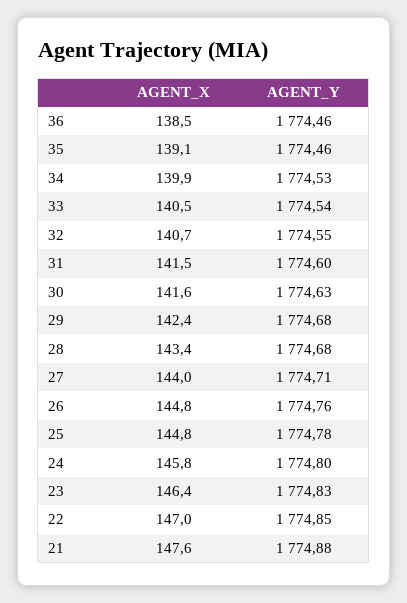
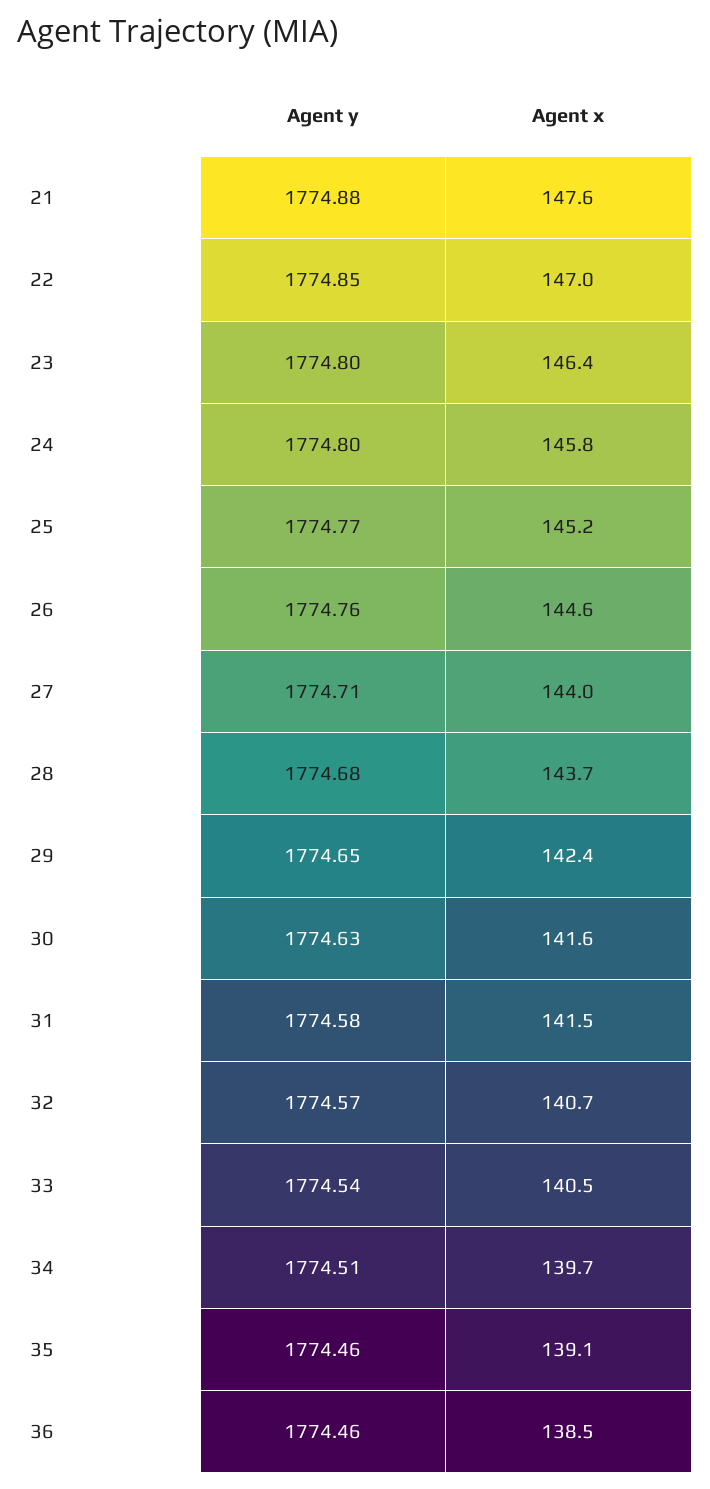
  {
    "AGENT_X": {
      "36": 138.5,
      "35": 139.1,
-     "34": 139.9,
+     "34": 139.7,
      "33": 140.5,
      "32": 140.7,
      "31": 141.5,
      "30": 141.6,
      "29": 142.4,
-     "28": 143.4,
+     "28": 143.7,
      "27": 144,
-     "26": 144.8,
+     "26": 144.6,
-     "25": 144.8,
+     "25": 145.2,
      "24": 145.8,
      "23": 146.4,
      "22": 147,
      "21": 147.6
    },
    "AGENT_Y": {
      "36": 1774.46,
      "35": 1774.46,
-     "34": 1774.53,
+     "34": 1774.51,
      "33": 1774.54,
-     "32": 1774.55,
+     "32": 1774.57,
-     "31": 1774.6,
+     "31": 1774.58,
      "30": 1774.63,
-     "29": 1774.68,
+     "29": 1774.65,
      "28": 1774.68,
      "27": 1774.71,
      "26": 1774.76,
-     "25": 1774.78,
+     "25": 1774.77,
      "24": 1774.8,
-     "23": 1774.83,
+     "23": 1774.8,
      "22": 1774.85,
      "21": 1774.88
    }
  }

